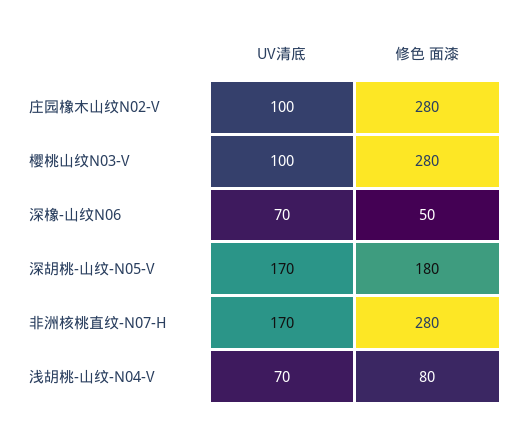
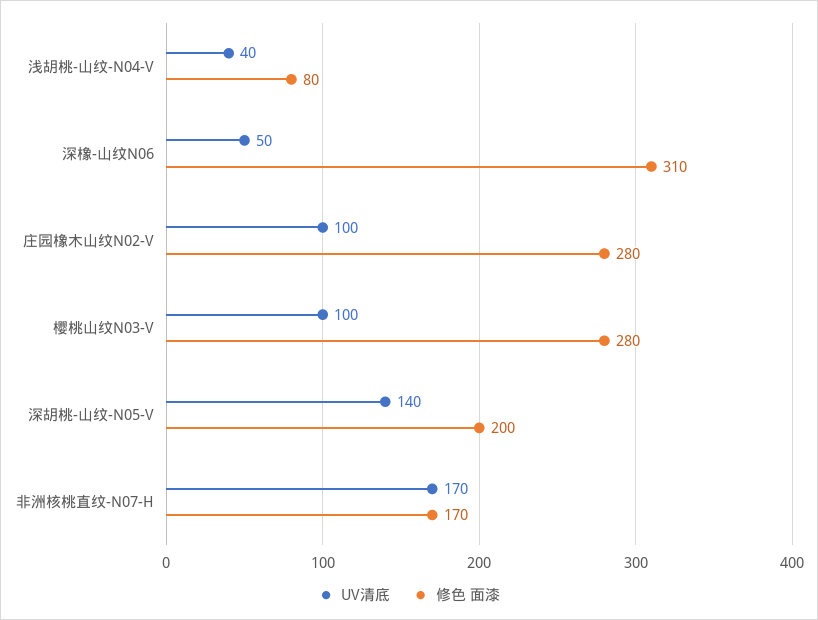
  {
    "UV清底": {
      "庄园橡木山纹N02-V": 100,
      "樱桃山纹N03-V": 100,
-     "深橡-山纹N06": 70,
+     "深橡-山纹N06": 50,
-     "深胡桃-山纹-N05-V": 170,
+     "深胡桃-山纹-N05-V": 140,
      "非洲核桃直纹-N07-H": 170,
-     "浅胡桃-山纹-N04-V": 70
+     "浅胡桃-山纹-N04-V": 40
    },
    "修色 面漆": {
      "庄园橡木山纹N02-V": 280,
      "樱桃山纹N03-V": 280,
-     "深橡-山纹N06": 50,
+     "深橡-山纹N06": 310,
-     "深胡桃-山纹-N05-V": 180,
+     "深胡桃-山纹-N05-V": 200,
-     "非洲核桃直纹-N07-H": 280,
+     "非洲核桃直纹-N07-H": 170,
      "浅胡桃-山纹-N04-V": 80
    }
  }

